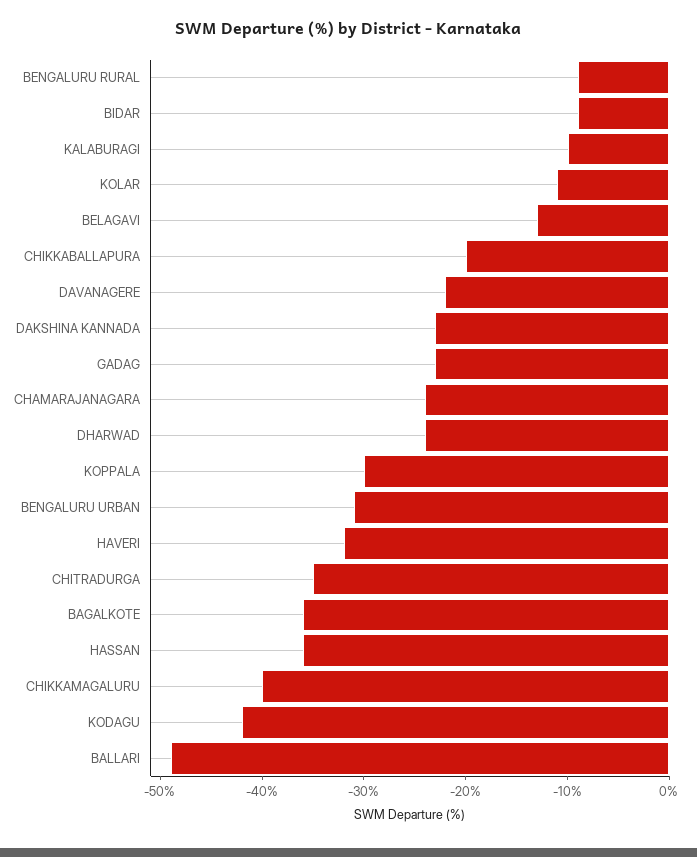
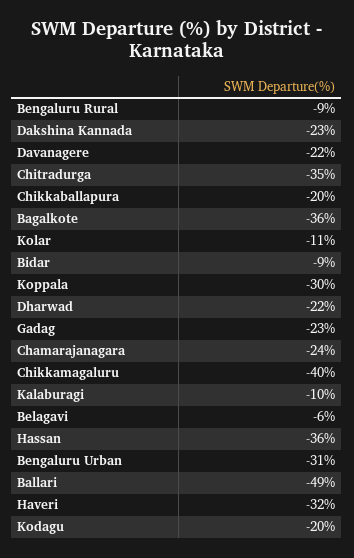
  {
    "BENGALURU RURAL": -9,
    "BIDAR": -9,
    "KALABURAGI": -10,
    "KOLAR": -11,
-   "BELAGAVI": -13,
+   "BELAGAVI": -6,
    "CHIKKABALLAPURA": -20,
    "DAVANAGERE": -22,
    "DAKSHINA KANNADA": -23,
    "GADAG": -23,
    "CHAMARAJANAGARA": -24,
-   "DHARWAD": -24,
+   "DHARWAD": -22,
    "KOPPALA": -30,
    "BENGALURU URBAN": -31,
    "HAVERI": -32,
    "CHITRADURGA": -35,
    "BAGALKOTE": -36,
    "HASSAN": -36,
    "CHIKKAMAGALURU": -40,
-   "KODAGU": -42,
+   "KODAGU": -20,
    "BALLARI": -49
  }

